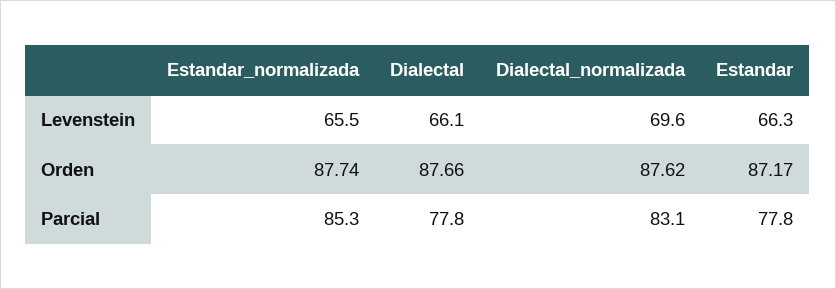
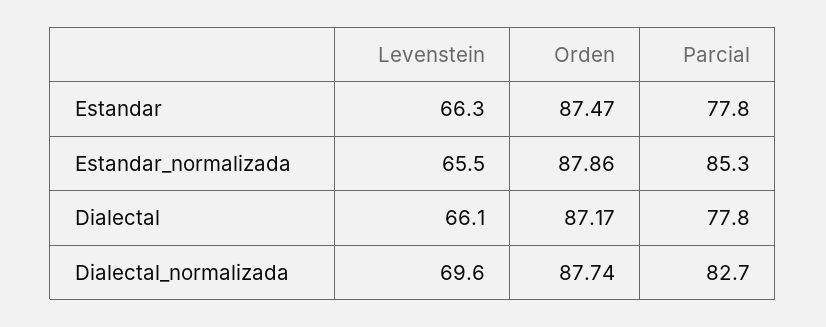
  {
    "Estandar_normalizada": {
      "Levenstein": 65.5,
-     "Orden": 87.74,
+     "Orden": 87.86,
      "Parcial": 85.3
    },
    "Dialectal": {
      "Levenstein": 66.1,
-     "Orden": 87.66,
+     "Orden": 87.17,
      "Parcial": 77.8
    },
    "Dialectal_normalizada": {
      "Levenstein": 69.6,
-     "Orden": 87.62,
+     "Orden": 87.74,
-     "Parcial": 83.1
+     "Parcial": 82.7
    },
    "Estandar": {
      "Levenstein": 66.3,
-     "Orden": 87.17,
+     "Orden": 87.47,
      "Parcial": 77.8
    }
  }

